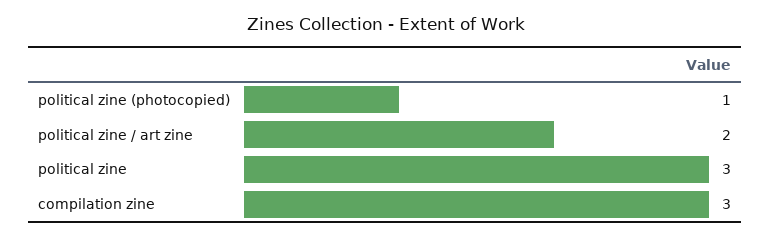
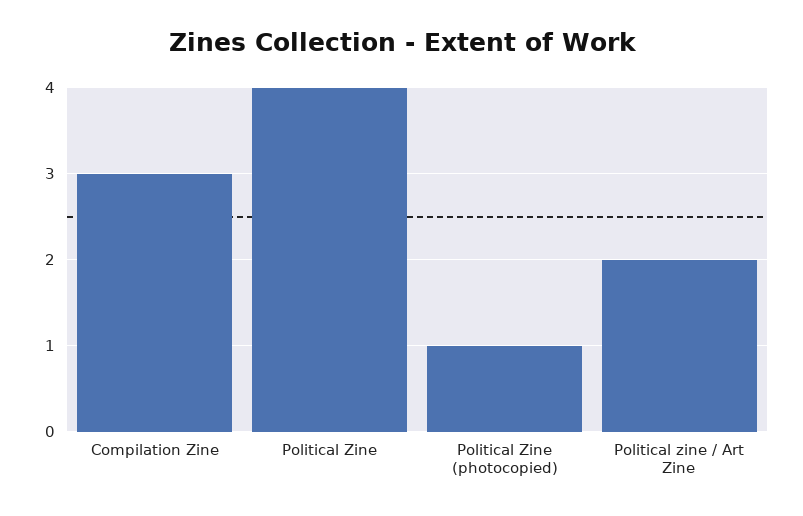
  {
    "political zine (photocopied)": 1,
    "political zine / art zine": 2,
-   "political zine": 3,
+   "political zine": 4,
    "compilation zine": 3
  }

